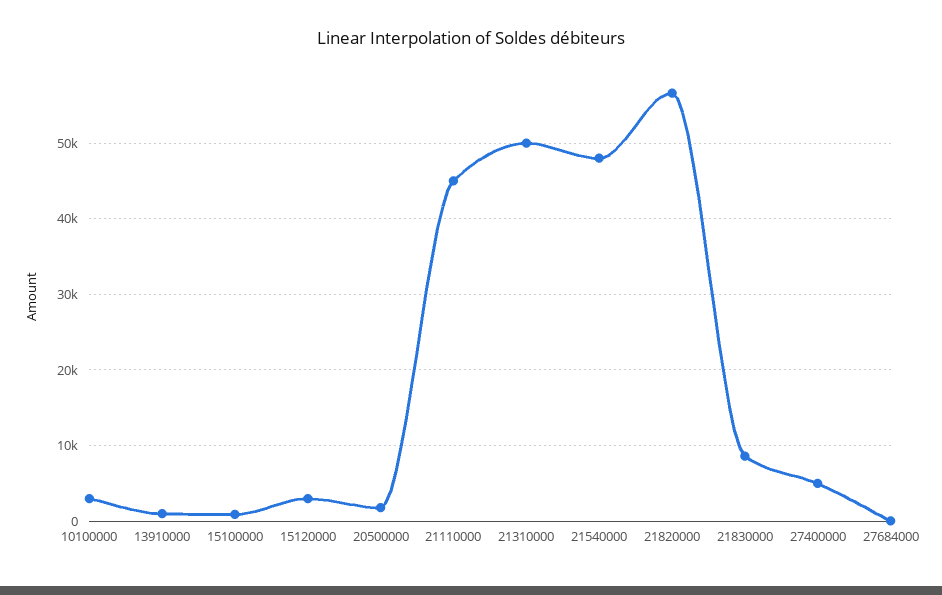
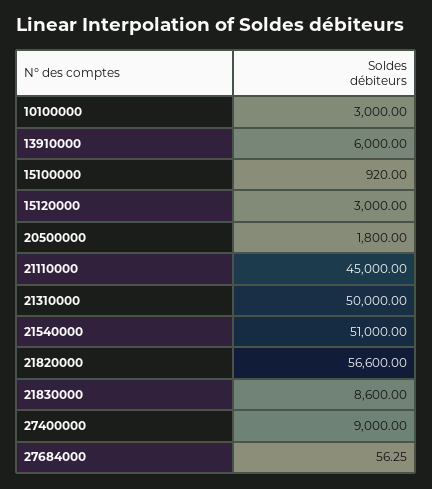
  {
    "10100000": 3000,
-   "13910000": 1000,
+   "13910000": 6000,
    "15100000": 920,
    "15120000": 3000,
    "20500000": 1800,
    "21110000": 45000,
    "21310000": 50000,
-   "21540000": 48000,
+   "21540000": 51000,
    "21820000": 56600,
    "21830000": 8600,
-   "27400000": 5000,
+   "27400000": 9000,
    "27684000": 56.25
  }

